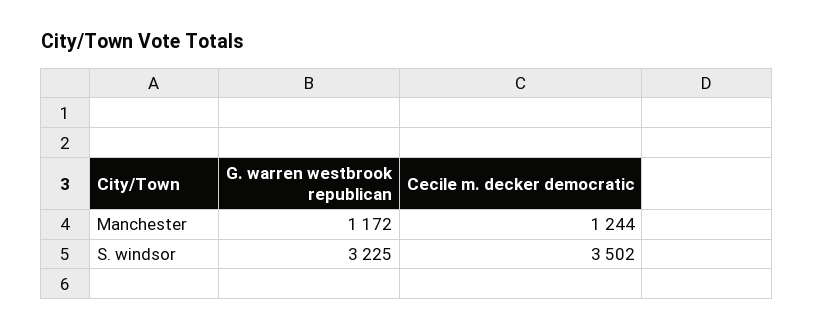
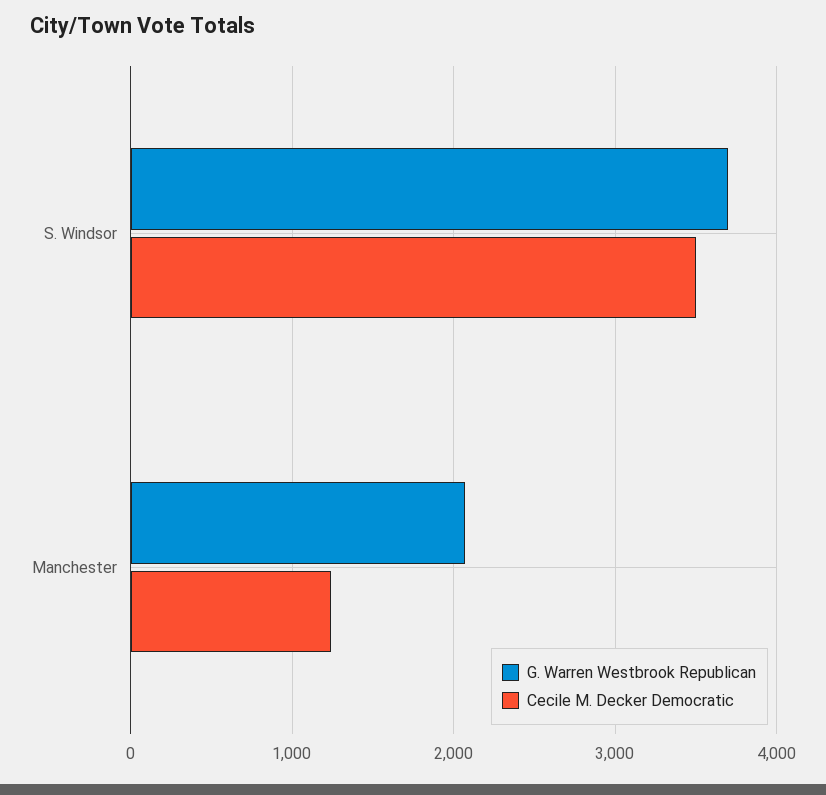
  {
    "G. warren westbrook republican": {
-     "Manchester": 1172,
+     "Manchester": 2100,
-     "S. windsor": 3225
+     "S. windsor": 3700
    },
    "Cecile m. decker democratic": {
      "Manchester": 1244,
      "S. windsor": 3502
    }
  }

